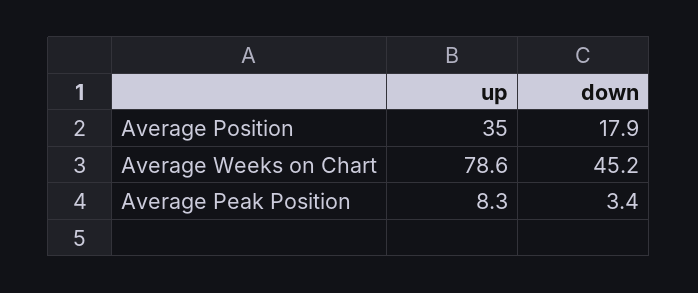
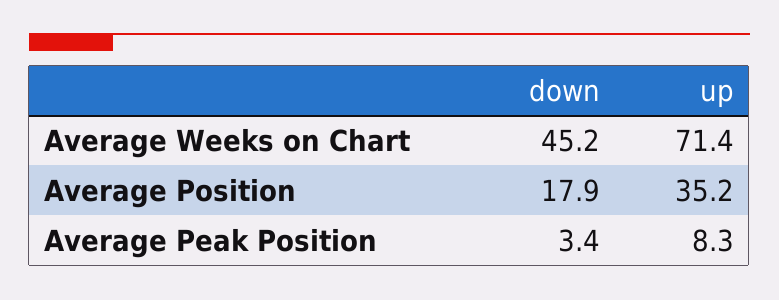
  {
    "up": {
-     "Average Position": 35,
+     "Average Position": 35.2,
-     "Average Weeks on Chart": 78.6,
+     "Average Weeks on Chart": 71.4,
      "Average Peak Position": 8.3
    },
    "down": {
      "Average Position": 17.9,
      "Average Weeks on Chart": 45.2,
      "Average Peak Position": 3.4
    }
  }

